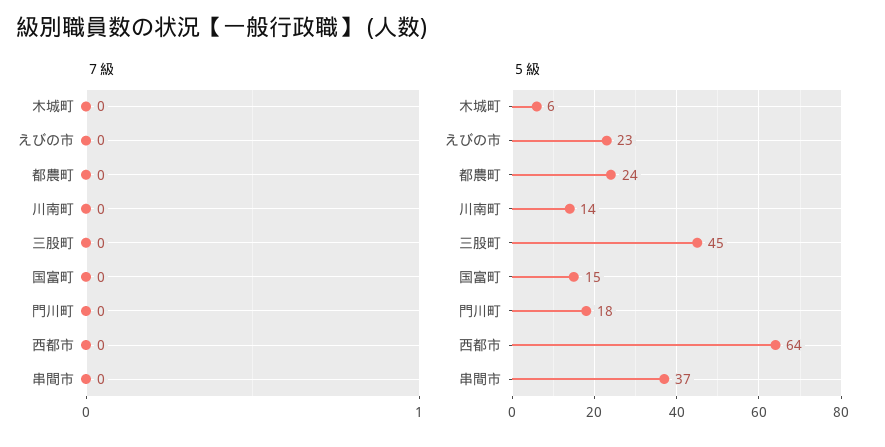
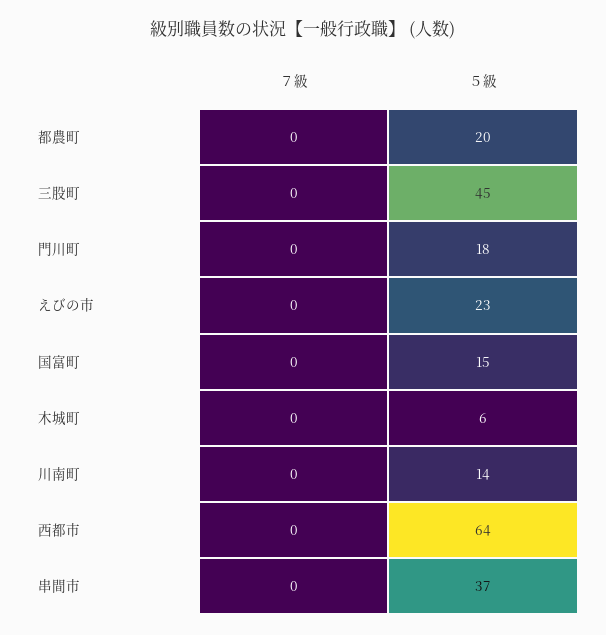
  {
    "７級": {
      "木城町": 0,
      "えびの市": 0,
      "都農町": 0,
      "川南町": 0,
      "三股町": 0,
      "国富町": 0,
      "門川町": 0,
      "西都市": 0,
      "串間市": 0
    },
    "５級": {
      "木城町": 6,
      "えびの市": 23,
-     "都農町": 24,
+     "都農町": 20,
      "川南町": 14,
      "三股町": 45,
      "国富町": 15,
      "門川町": 18,
      "西都市": 64,
      "串間市": 37
    }
  }

